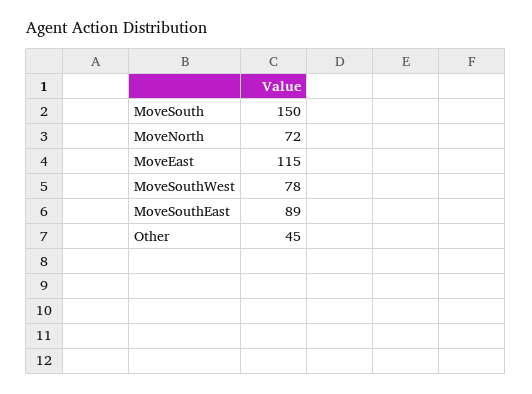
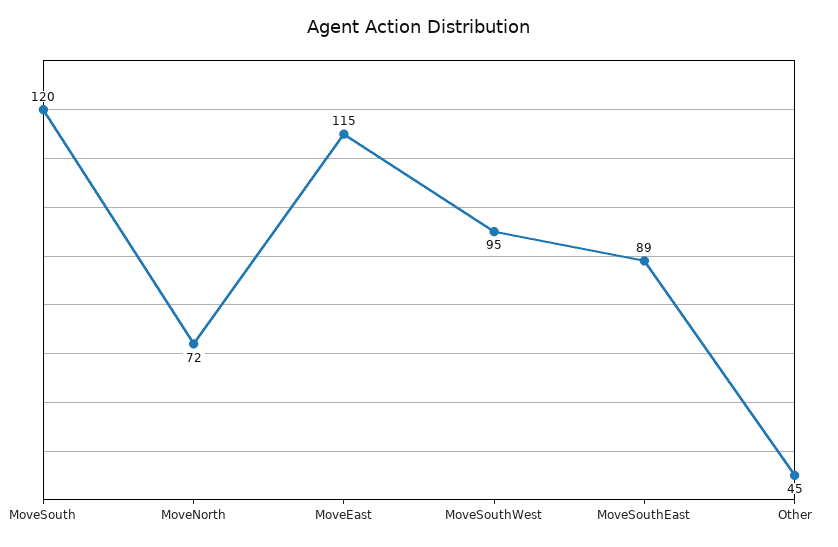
  {
-   "MoveSouth": 150,
+   "MoveSouth": 120,
    "MoveNorth": 72,
    "MoveEast": 115,
-   "MoveSouthWest": 78,
+   "MoveSouthWest": 95,
    "MoveSouthEast": 89,
    "Other": 45
  }

